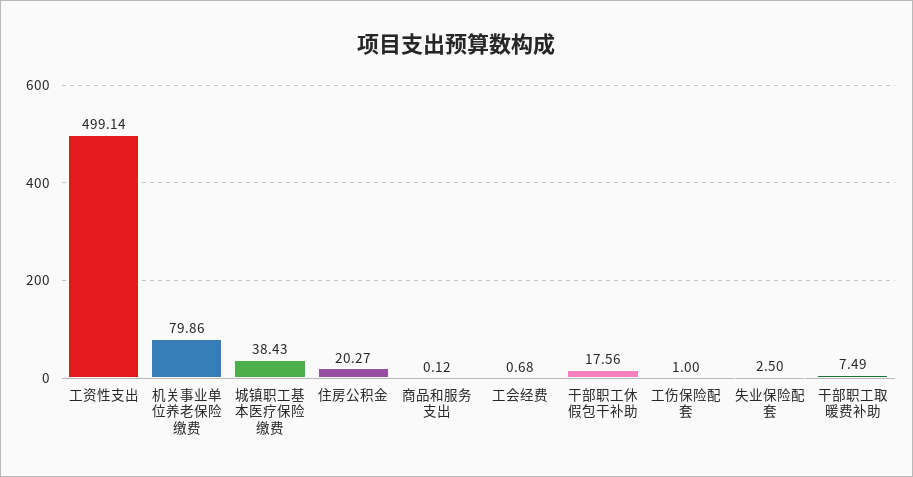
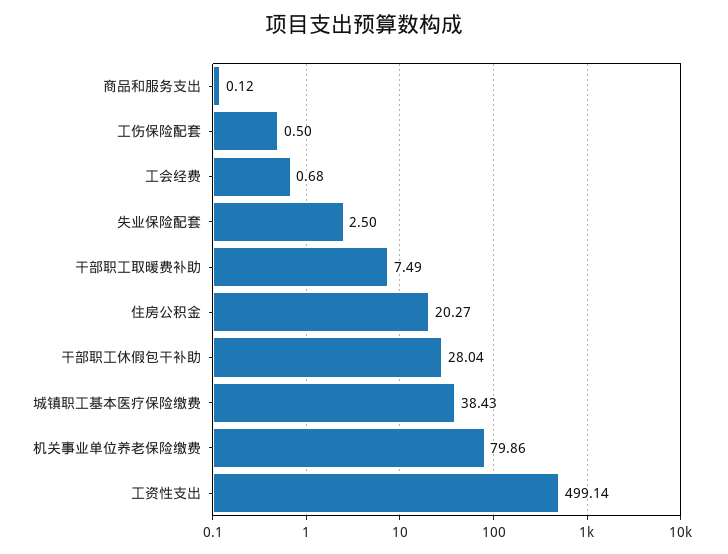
  {
    "工资性支出": 499.14,
    "机关事业单位养老保险缴费": 79.86,
    "城镇职工基本医疗保险缴费": 38.43,
    "住房公积金": 20.27,
    "商品和服务支出": 0.12,
    "工会经费": 0.68,
-   "干部职工休假包干补助": 17.56,
+   "干部职工休假包干补助": 28.04,
-   "工伤保险配套": 1,
+   "工伤保险配套": 0.5,
    "失业保险配套": 2.5,
    "干部职工取暖费补助": 7.49
  }

